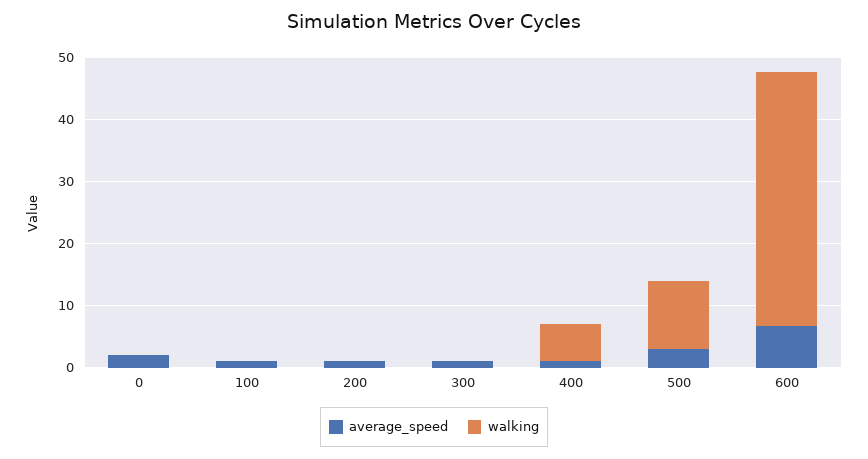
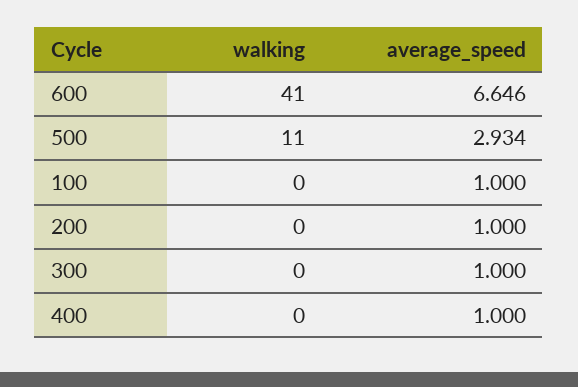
  {
    "average_speed": {
-     "0": 2,
      "100": 1,
      "200": 1,
      "300": 1,
      "400": 1,
      "500": 2.934,
      "600": 6.646
    },
    "walking": {
-     "0": 0,
      "100": 0,
      "200": 0,
      "300": 0,
-     "400": 6,
+     "400": 0,
      "500": 11,
      "600": 41
    }
  }

